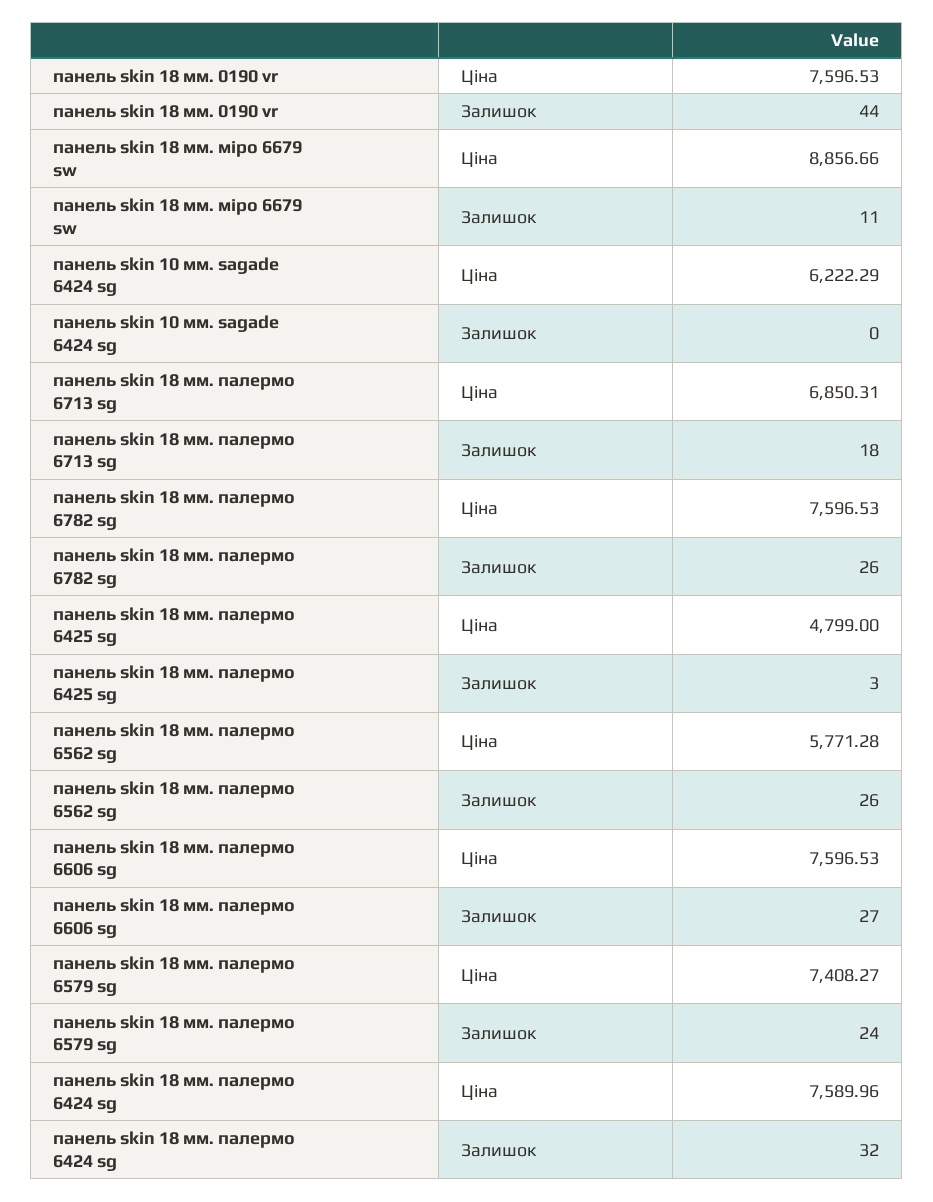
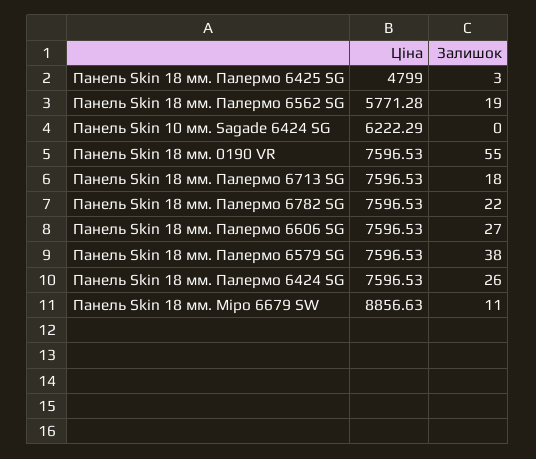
  {
    "панель skin 18 мм. 0190 vr": {
      "Ціна": 7596.53,
-     "Залишок": 44
+     "Залишок": 55
    },
    "панель skin 18 мм. міро 6679 sw": {
-     "Ціна": 8856.66,
+     "Ціна": 8856.63,
      "Залишок": 11
    },
    "панель skin 10 мм. sagade 6424 sg": {
      "Ціна": 6222.29,
      "Залишок": 0
    },
    "панель skin 18 мм. палермо 6713 sg": {
-     "Ціна": 6850.31,
+     "Ціна": 7596.53,
      "Залишок": 18
    },
    "панель skin 18 мм. палермо 6782 sg": {
      "Ціна": 7596.53,
-     "Залишок": 26
+     "Залишок": 22
    },
    "панель skin 18 мм. палермо 6425 sg": {
      "Ціна": 4799,
      "Залишок": 3
    },
    "панель skin 18 мм. палермо 6562 sg": {
      "Ціна": 5771.28,
-     "Залишок": 26
+     "Залишок": 19
    },
    "панель skin 18 мм. палермо 6606 sg": {
      "Ціна": 7596.53,
      "Залишок": 27
    },
    "панель skin 18 мм. палермо 6579 sg": {
-     "Ціна": 7408.27,
+     "Ціна": 7596.53,
-     "Залишок": 24
+     "Залишок": 38
    },
    "панель skin 18 мм. палермо 6424 sg": {
-     "Ціна": 7589.96,
+     "Ціна": 7596.53,
-     "Залишок": 32
+     "Залишок": 26
    }
  }

